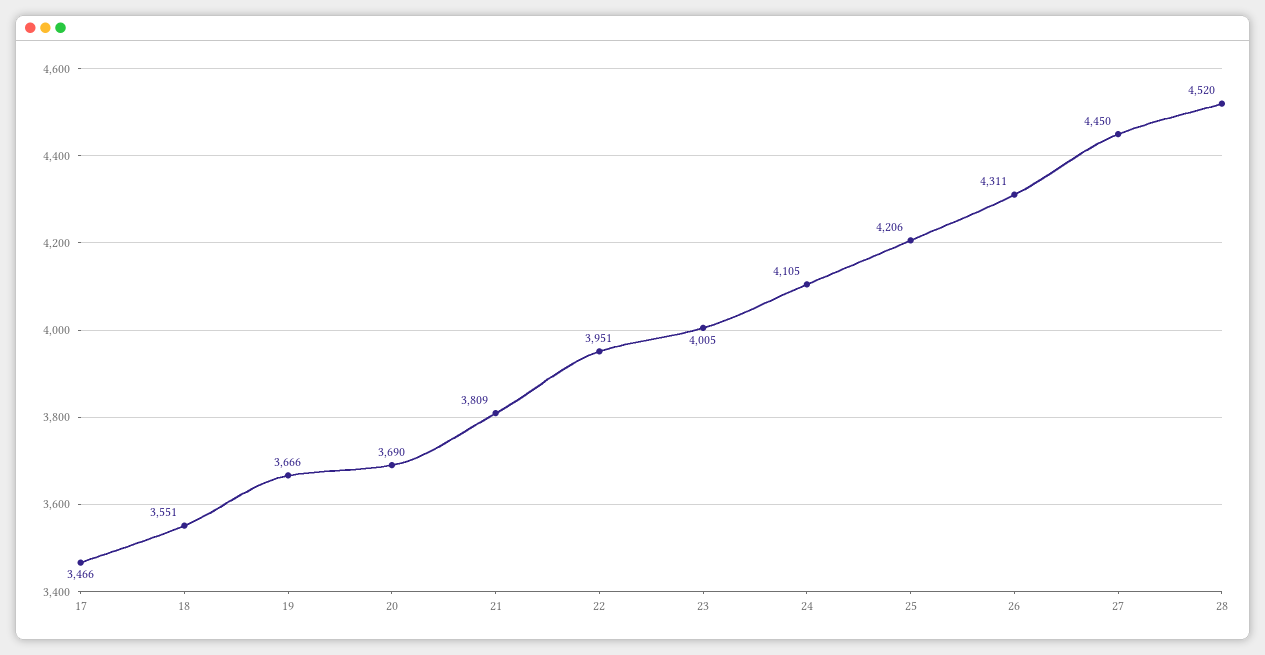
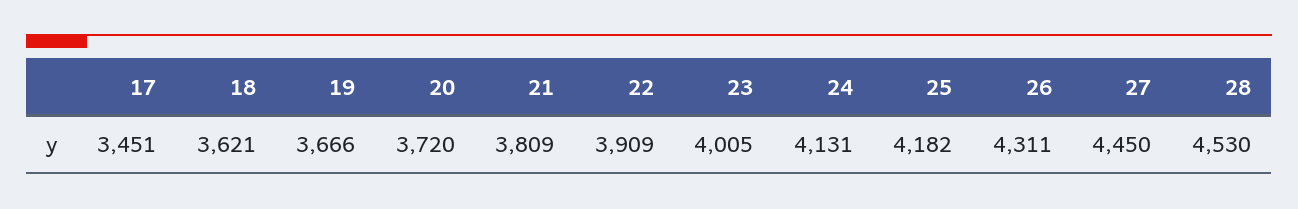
  {
-   "17": 3466,
+   "17": 3451,
-   "18": 3551,
+   "18": 3621,
    "19": 3666,
-   "20": 3690,
+   "20": 3720,
    "21": 3809,
-   "22": 3951,
+   "22": 3909,
    "23": 4005,
-   "24": 4105,
+   "24": 4131,
-   "25": 4206,
+   "25": 4182,
    "26": 4311,
    "27": 4450,
-   "28": 4520
+   "28": 4530
  }

